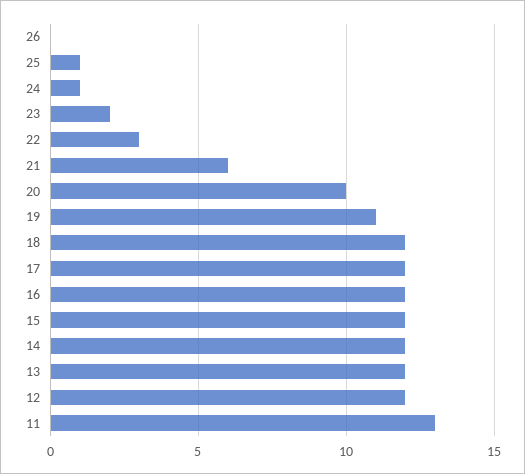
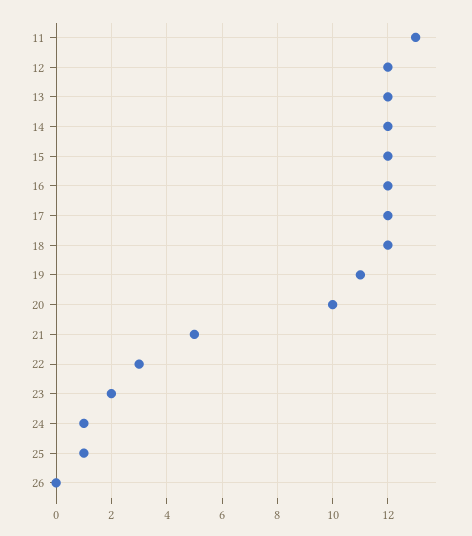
  {
    "26": 0,
    "25": 1,
    "24": 1,
    "23": 2,
    "22": 3,
-   "21": 6,
+   "21": 5,
    "20": 10,
    "19": 11,
    "18": 12,
    "17": 12,
    "16": 12,
    "15": 12,
    "14": 12,
    "13": 12,
    "12": 12,
    "11": 13
  }

